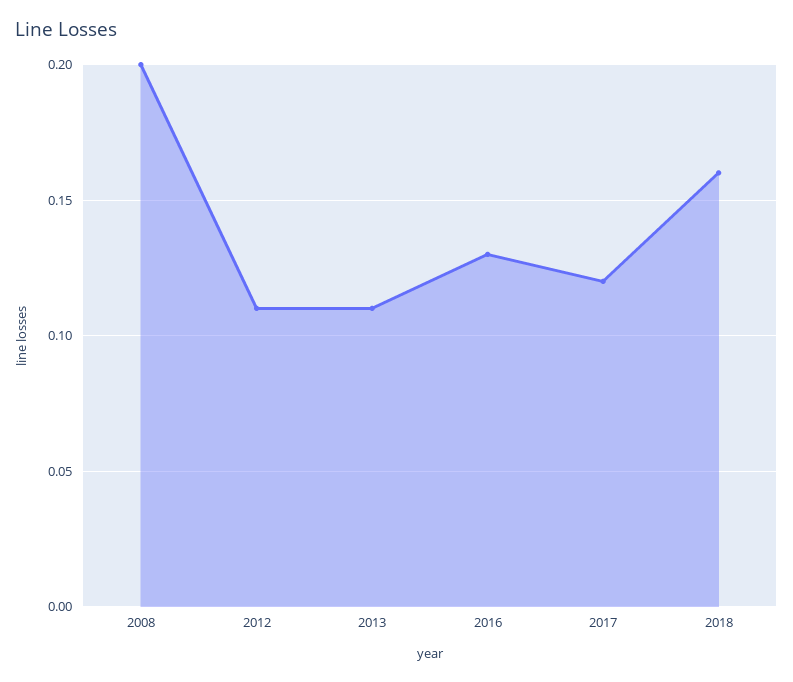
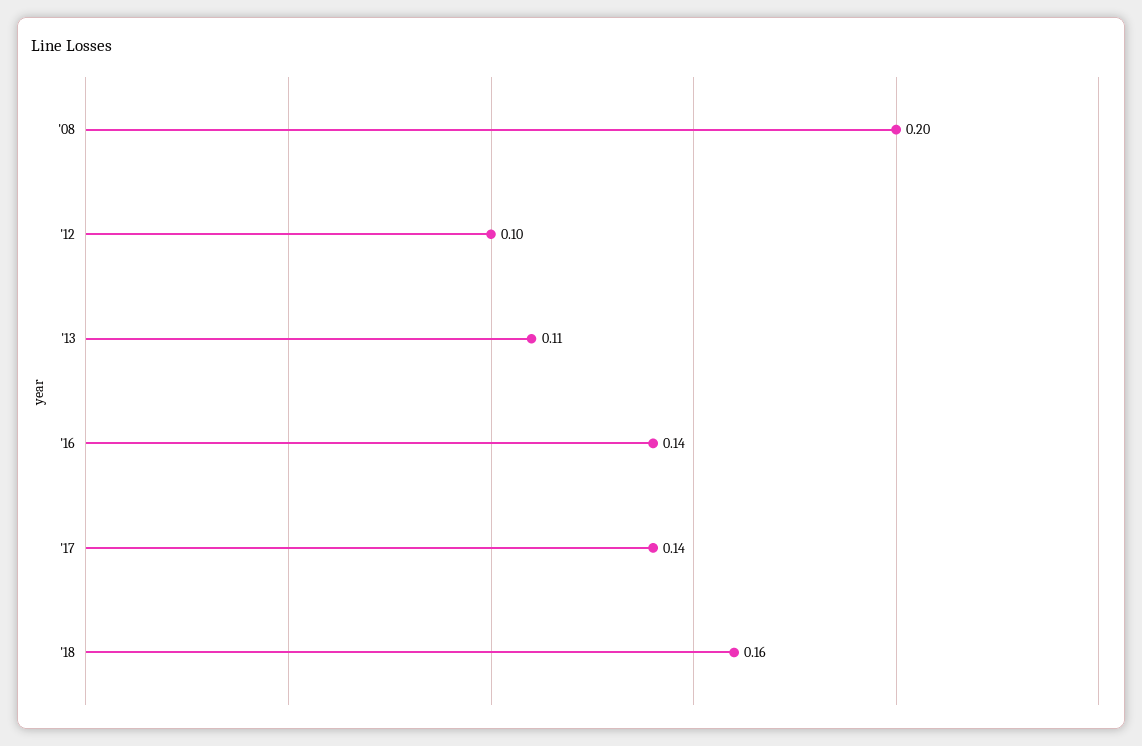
  {
    "2008": 0.2,
-   "2012": 0.11,
+   "2012": 0.1,
    "2013": 0.11,
-   "2016": 0.13,
+   "2016": 0.14,
-   "2017": 0.12,
+   "2017": 0.14,
    "2018": 0.16
  }

